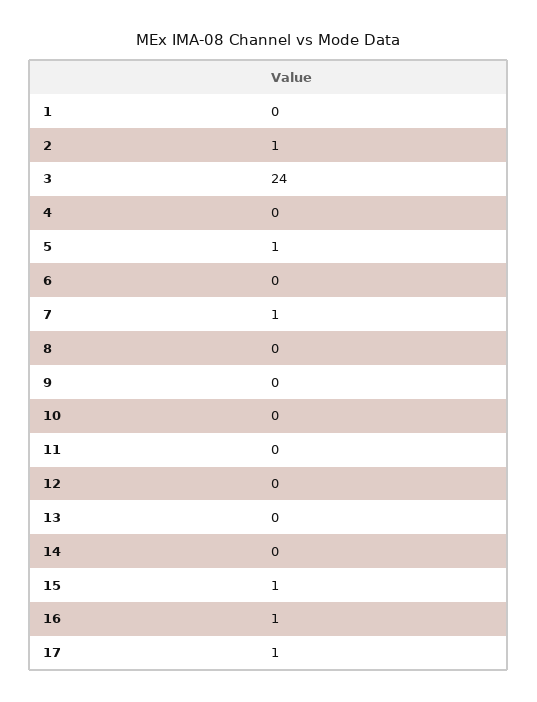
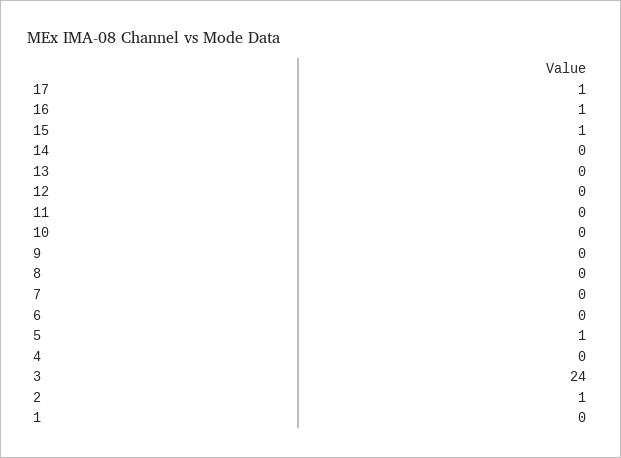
  {
    "1": 0,
    "2": 1,
    "3": 24,
    "4": 0,
    "5": 1,
    "6": 0,
-   "7": 1,
+   "7": 0,
    "8": 0,
    "9": 0,
    "10": 0,
    "11": 0,
    "12": 0,
    "13": 0,
    "14": 0,
    "15": 1,
    "16": 1,
    "17": 1
  }

